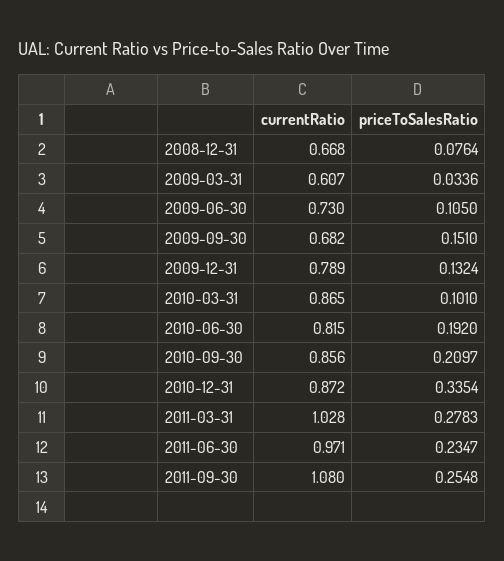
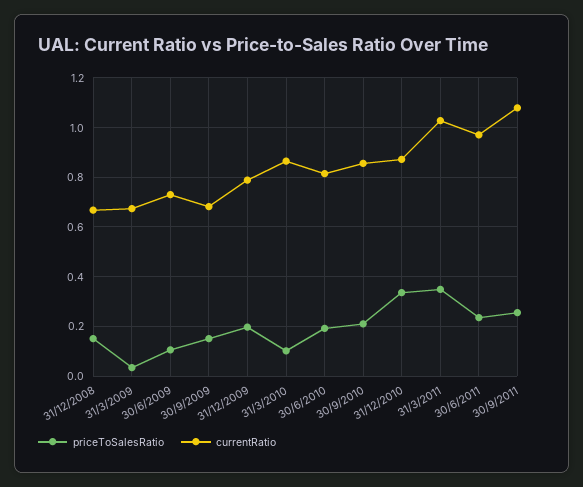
  {
    "currentRatio": {
      "2008-12-31": 0.668,
-     "2009-03-31": 0.607,
+     "2009-03-31": 0.675,
      "2009-06-30": 0.73,
      "2009-09-30": 0.682,
      "2009-12-31": 0.789,
      "2010-03-31": 0.865,
      "2010-06-30": 0.815,
      "2010-09-30": 0.856,
      "2010-12-31": 0.872,
      "2011-03-31": 1.028,
      "2011-06-30": 0.971,
      "2011-09-30": 1.08
    },
    "priceToSalesRatio": {
-     "2008-12-31": 0.0764,
+     "2008-12-31": 0.15,
      "2009-03-31": 0.0336,
      "2009-06-30": 0.105,
      "2009-09-30": 0.151,
-     "2009-12-31": 0.1324,
+     "2009-12-31": 0.2,
      "2010-03-31": 0.101,
      "2010-06-30": 0.192,
      "2010-09-30": 0.2097,
      "2010-12-31": 0.3354,
-     "2011-03-31": 0.2783,
+     "2011-03-31": 0.35,
      "2011-06-30": 0.2347,
      "2011-09-30": 0.2548
    }
  }

